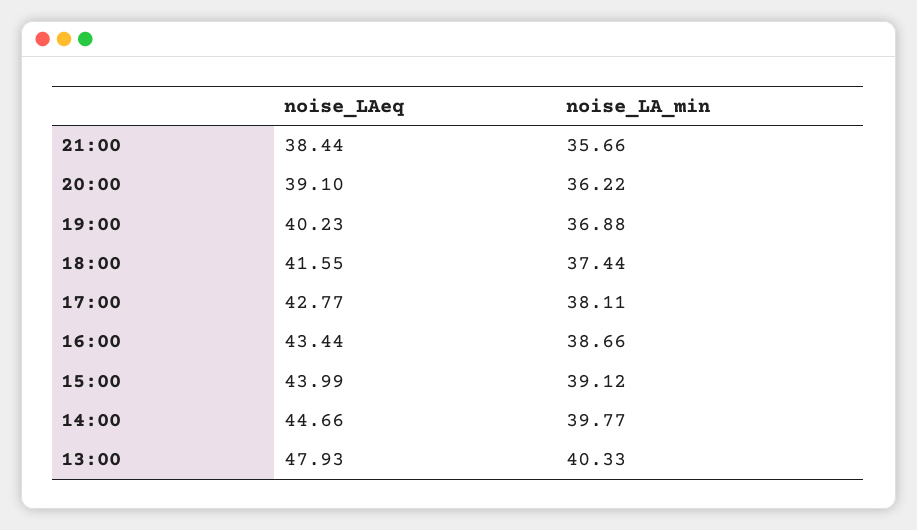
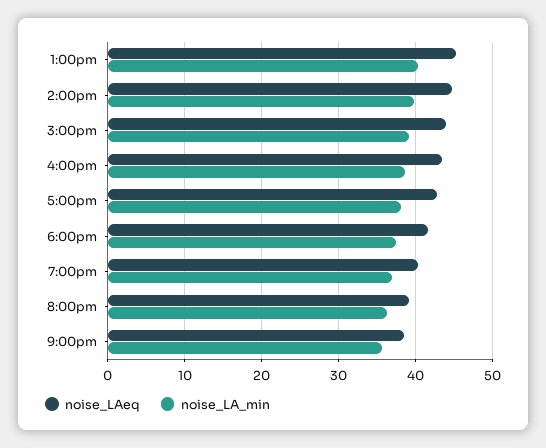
  {
    "noise_LAeq": {
      "21:00": 38.44,
      "20:00": 39.1,
      "19:00": 40.23,
      "18:00": 41.55,
      "17:00": 42.77,
      "16:00": 43.44,
      "15:00": 43.99,
      "14:00": 44.66,
-     "13:00": 47.93
+     "13:00": 45
    },
    "noise_LA_min": {
      "21:00": 35.66,
      "20:00": 36.22,
      "19:00": 36.88,
      "18:00": 37.44,
      "17:00": 38.11,
      "16:00": 38.66,
      "15:00": 39.12,
      "14:00": 39.77,
      "13:00": 40.33
    }
  }

